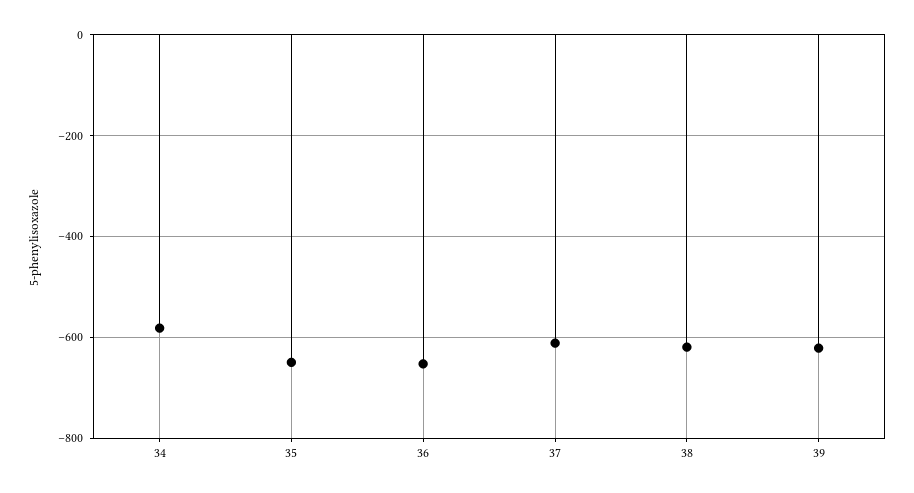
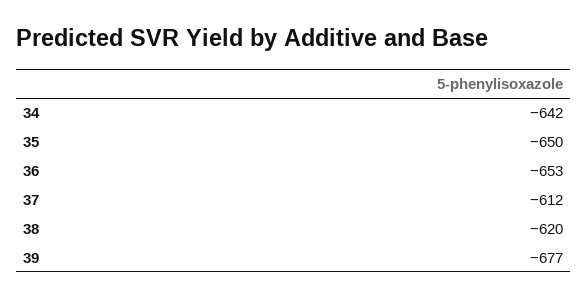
  {
-   "34": -580,
+   "34": -642,
    "35": -650,
    "36": -653,
    "37": -612,
    "38": -620,
-   "39": -620
+   "39": -677
  }

